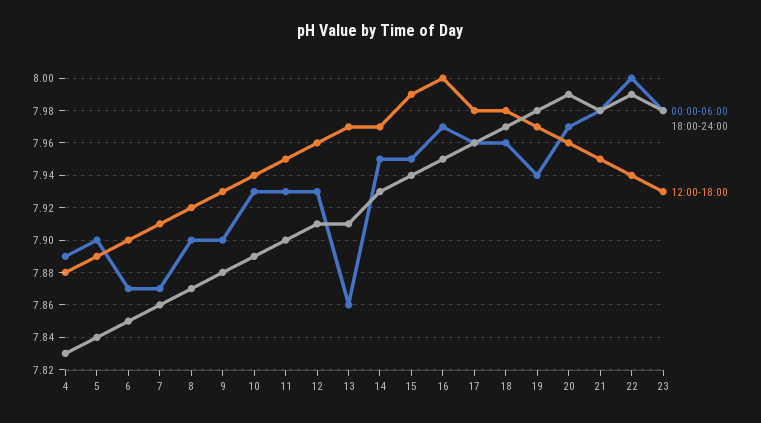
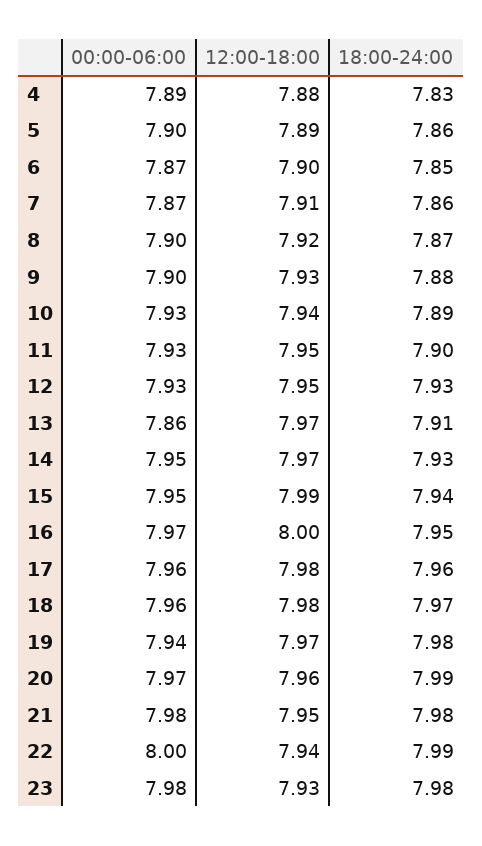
  {
    "00:00-06:00": {
      "4": 7.89,
      "5": 7.9,
      "6": 7.87,
      "7": 7.87,
      "8": 7.9,
      "9": 7.9,
      "10": 7.93,
      "11": 7.93,
      "12": 7.93,
      "13": 7.86,
      "14": 7.95,
      "15": 7.95,
      "16": 7.97,
      "17": 7.96,
      "18": 7.96,
      "19": 7.94,
      "20": 7.97,
      "21": 7.98,
      "22": 8,
      "23": 7.98
    },
    "18:00-24:00": {
      "4": 7.83,
-     "5": 7.84,
+     "5": 7.86,
      "6": 7.85,
      "7": 7.86,
      "8": 7.87,
      "9": 7.88,
      "10": 7.89,
      "11": 7.9,
-     "12": 7.91,
+     "12": 7.93,
      "13": 7.91,
      "14": 7.93,
      "15": 7.94,
      "16": 7.95,
      "17": 7.96,
      "18": 7.97,
      "19": 7.98,
      "20": 7.99,
      "21": 7.98,
      "22": 7.99,
      "23": 7.98
    },
    "12:00-18:00": {
      "4": 7.88,
      "5": 7.89,
      "6": 7.9,
      "7": 7.91,
      "8": 7.92,
      "9": 7.93,
      "10": 7.94,
      "11": 7.95,
-     "12": 7.96,
+     "12": 7.95,
      "13": 7.97,
      "14": 7.97,
      "15": 7.99,
      "16": 8,
      "17": 7.98,
      "18": 7.98,
      "19": 7.97,
      "20": 7.96,
      "21": 7.95,
      "22": 7.94,
      "23": 7.93
    }
  }

